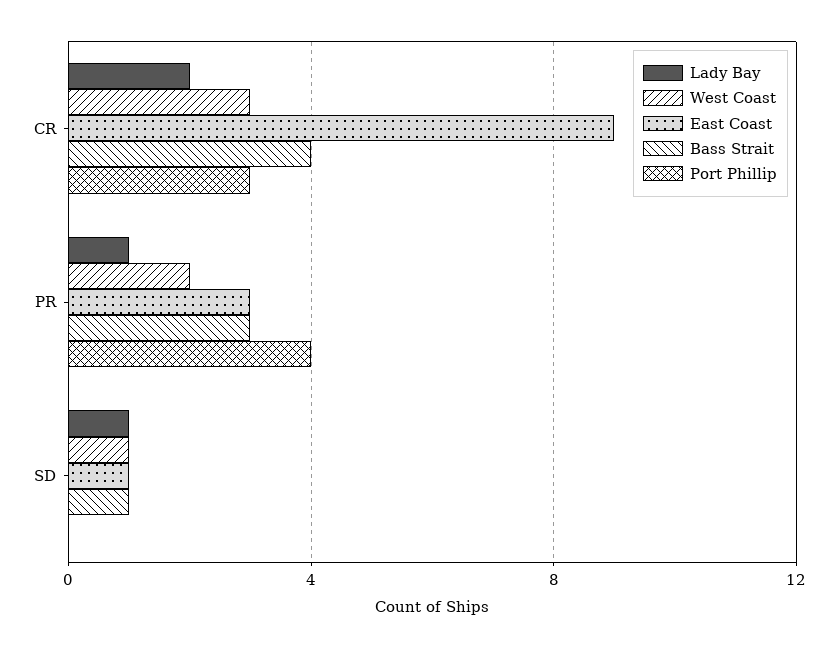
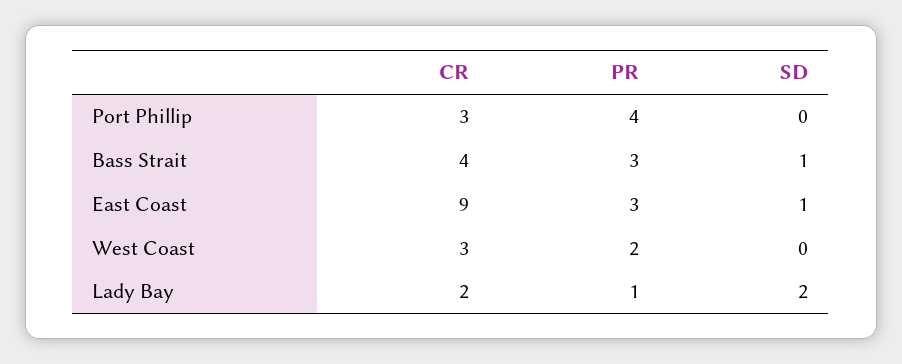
  {
    "Lady Bay": {
      "CR": 2,
      "PR": 1,
-     "SD": 1
+     "SD": 2
    },
    "West Coast": {
      "CR": 3,
      "PR": 2,
-     "SD": 1
+     "SD": 0
    },
    "East Coast": {
      "CR": 9,
      "PR": 3,
      "SD": 1
    },
    "Bass Strait": {
      "CR": 4,
      "PR": 3,
      "SD": 1
    },
    "Port Phillip": {
      "CR": 3,
      "PR": 4,
      "SD": 0
    }
  }

